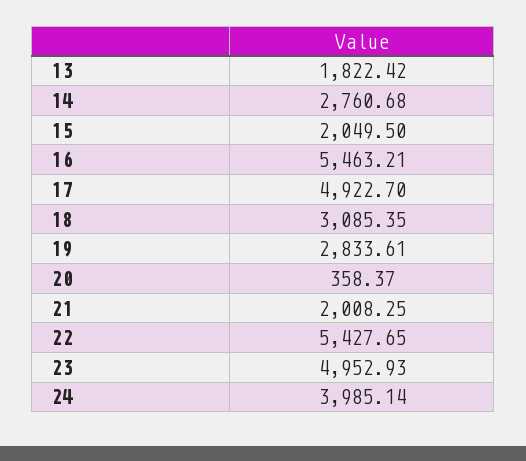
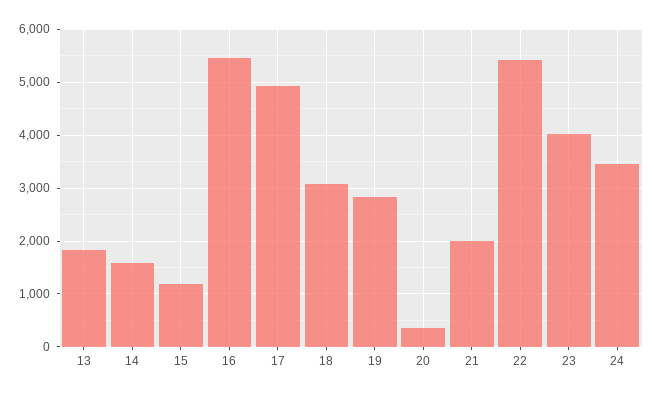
  {
    "13": 1822.42,
-   "14": 2760.68,
+   "14": 1600,
-   "15": 2049.5,
+   "15": 1200,
    "16": 5463.21,
    "17": 4922.7,
    "18": 3085.35,
    "19": 2833.61,
    "20": 358.37,
    "21": 2008.25,
    "22": 5427.65,
-   "23": 4952.93,
+   "23": 4000,
-   "24": 3985.14
+   "24": 3400
  }

